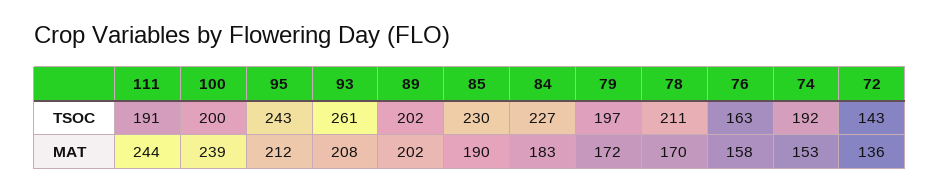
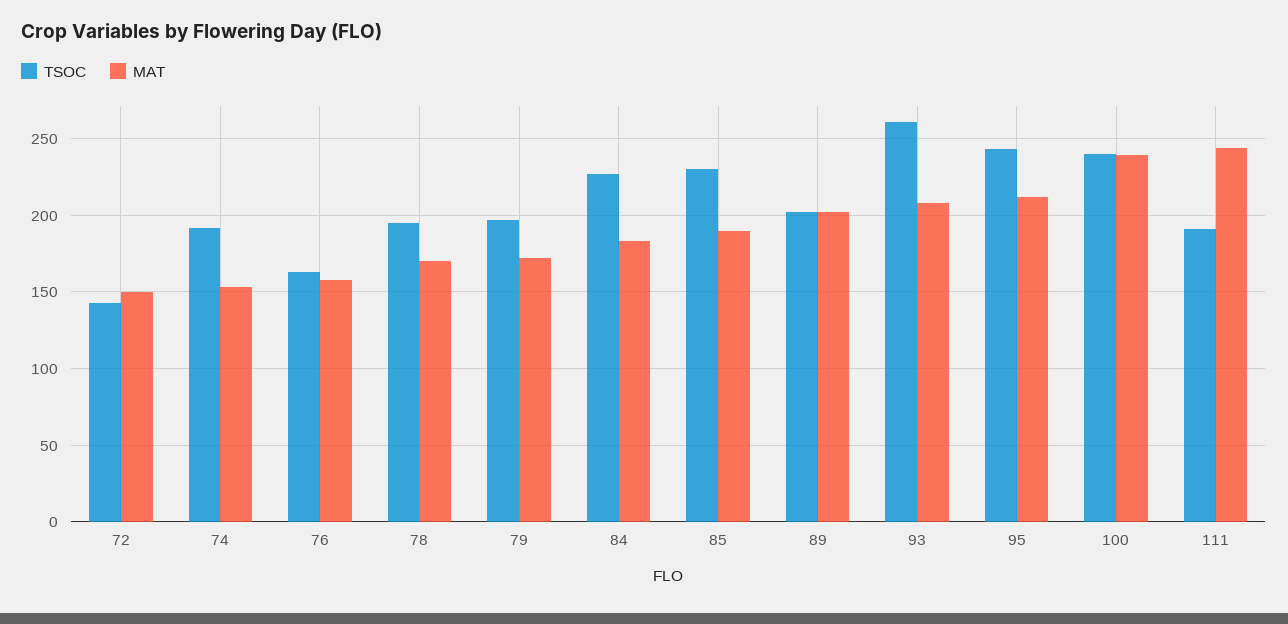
  {
    "TSOC": {
      "111": 191,
-     "100": 200,
+     "100": 240,
      "95": 243,
      "93": 261,
      "89": 202,
      "85": 230,
      "84": 227,
      "79": 197,
-     "78": 211,
+     "78": 195,
      "76": 163,
      "74": 192,
      "72": 143
    },
    "MAT": {
      "111": 244,
      "100": 239,
      "95": 212,
      "93": 208,
      "89": 202,
      "85": 190,
      "84": 183,
      "79": 172,
      "78": 170,
      "76": 158,
      "74": 153,
-     "72": 136
+     "72": 150
    }
  }

